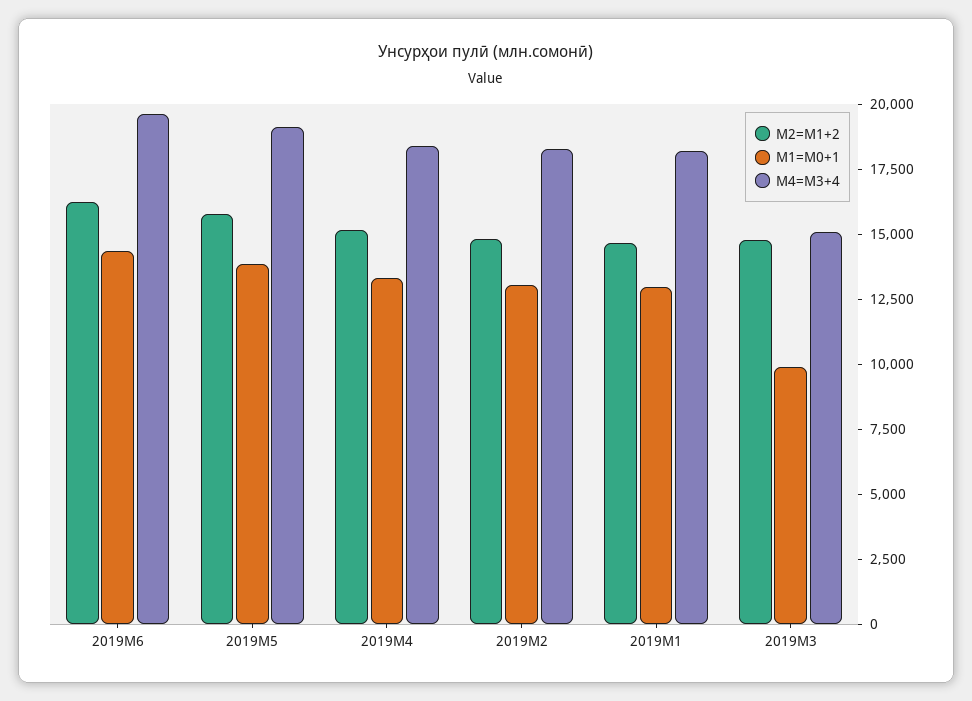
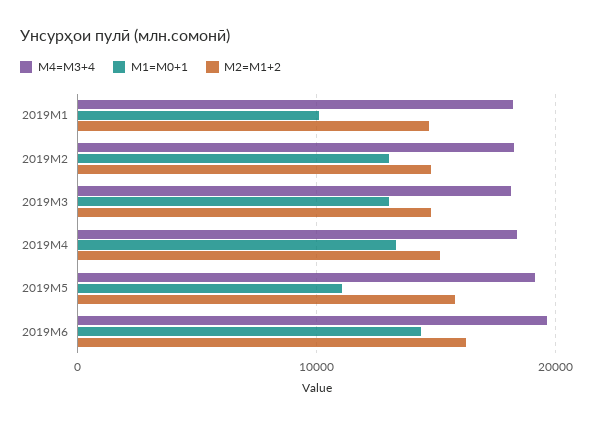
  {
    "М2=M1+2": {
      "2019M6": 16000,
      "2019M5": 16000,
      "2019M4": 15000,
      "2019M2": 15000,
      "2019M1": 14500,
      "2019M3": 15000
    },
    "М1=M0+1": {
      "2019M6": 14500,
-     "2019M5": 14000,
+     "2019M5": 11000,
      "2019M4": 13500,
      "2019M2": 13000,
-     "2019M1": 13000,
+     "2019M1": 10000,
-     "2019M3": 10000
+     "2019M3": 13000
    },
    "М4=M3+4": {
      "2019M6": 19500,
      "2019M5": 19000,
      "2019M4": 18500,
      "2019M2": 18500,
      "2019M1": 18000,
-     "2019M3": 15000
+     "2019M3": 18000
    }
  }

